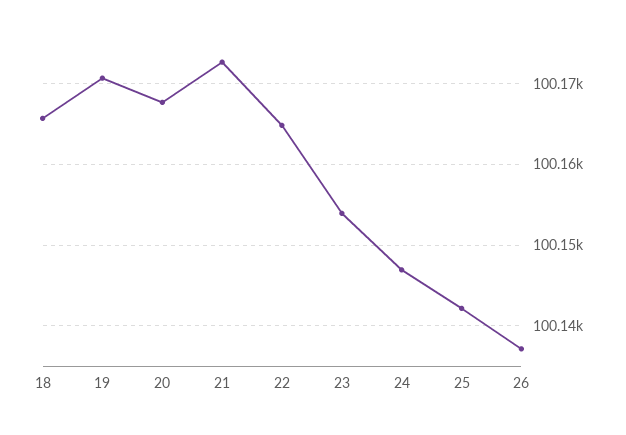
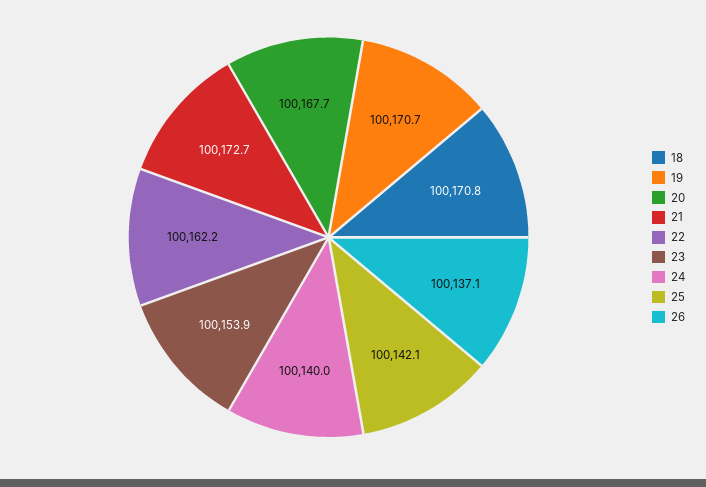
  {
-   "18": 100166,
+   "18": 100170.8,
    "19": 100170.7,
    "20": 100167.7,
    "21": 100172.7,
-   "22": 100165,
+   "22": 100162.2,
    "23": 100153.9,
-   "24": 100147,
+   "24": 100140,
    "25": 100142.1,
    "26": 100137.1
  }

